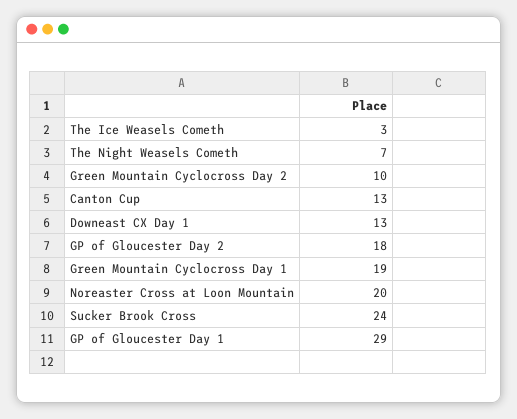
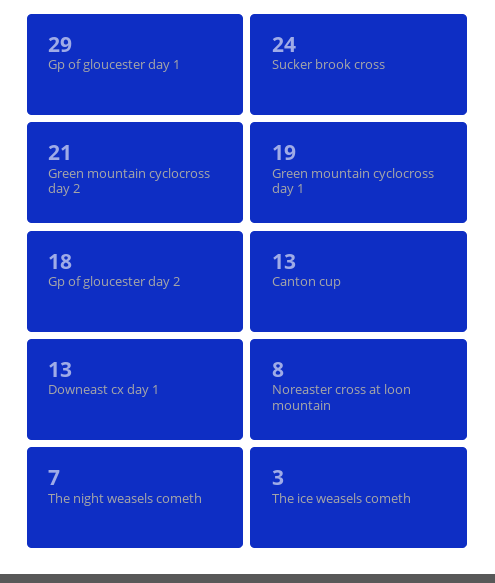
  {
    "The Ice Weasels Cometh": 3,
    "The Night Weasels Cometh": 7,
-   "Green Mountain Cyclocross Day 2": 10,
+   "Green Mountain Cyclocross Day 2": 21,
    "Canton Cup": 13,
    "Downeast CX Day 1": 13,
    "GP of Gloucester Day 2": 18,
    "Green Mountain Cyclocross Day 1": 19,
-   "Noreaster Cross at Loon Mountain": 20,
+   "Noreaster Cross at Loon Mountain": 8,
    "Sucker Brook Cross": 24,
    "GP of Gloucester Day 1": 29
  }

